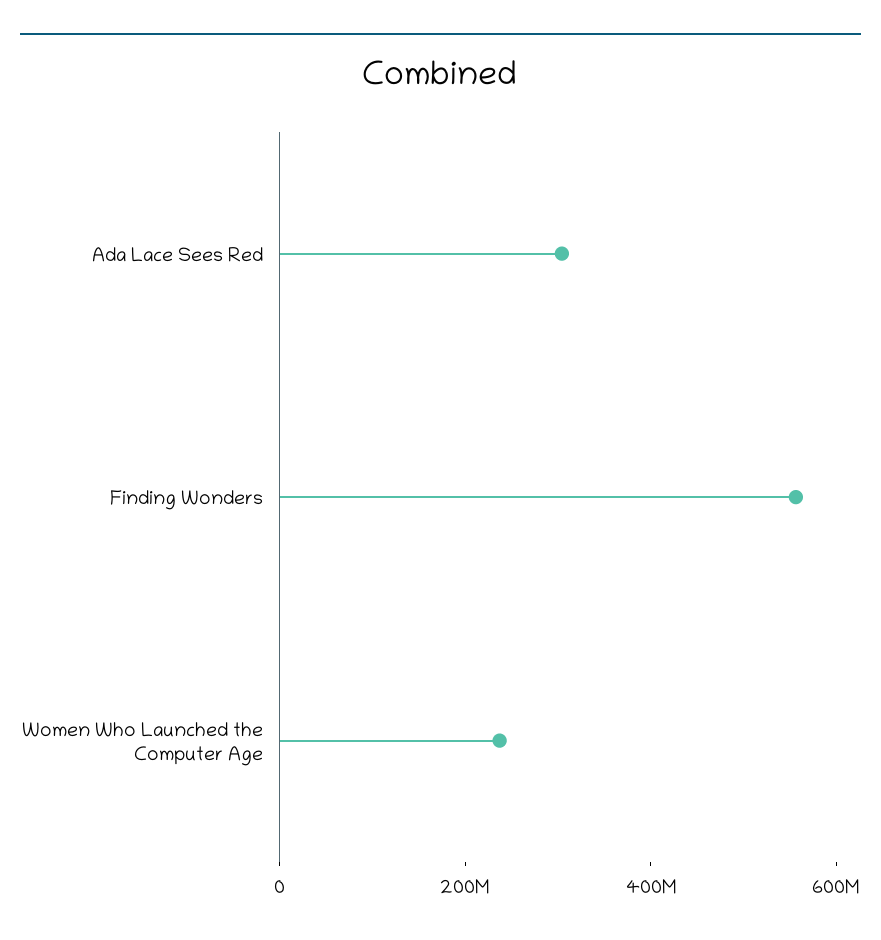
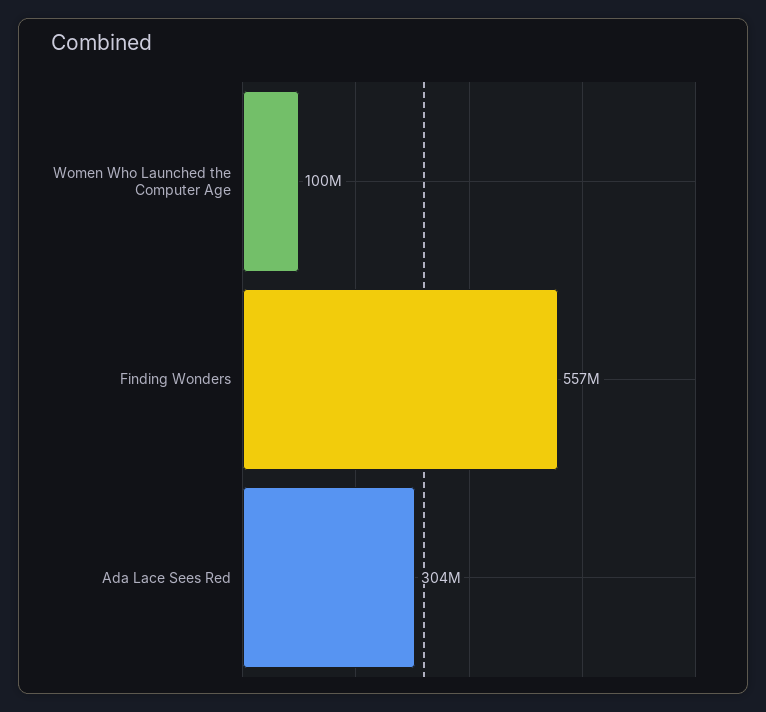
  {
    "Ada Lace Sees Red": 304000000,
    "Finding Wonders": 557000000,
-   "Women Who Launched the Computer Age": 250000000
+   "Women Who Launched the Computer Age": 100000000
  }

